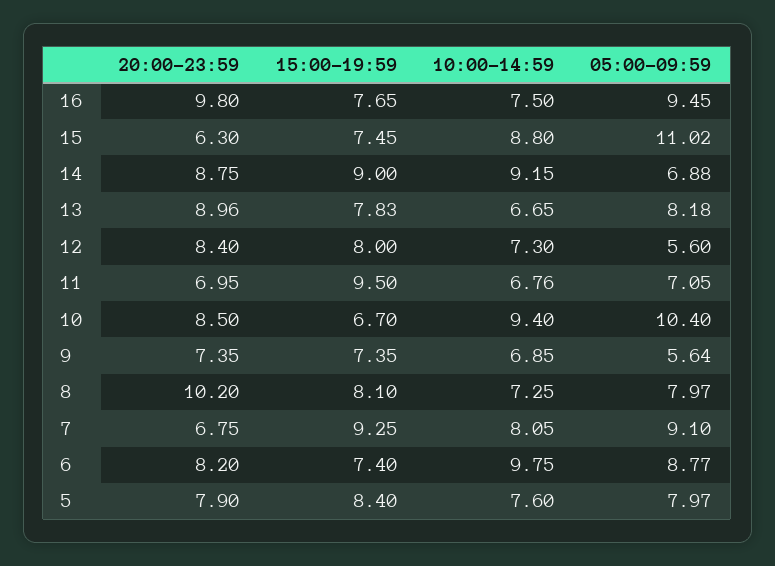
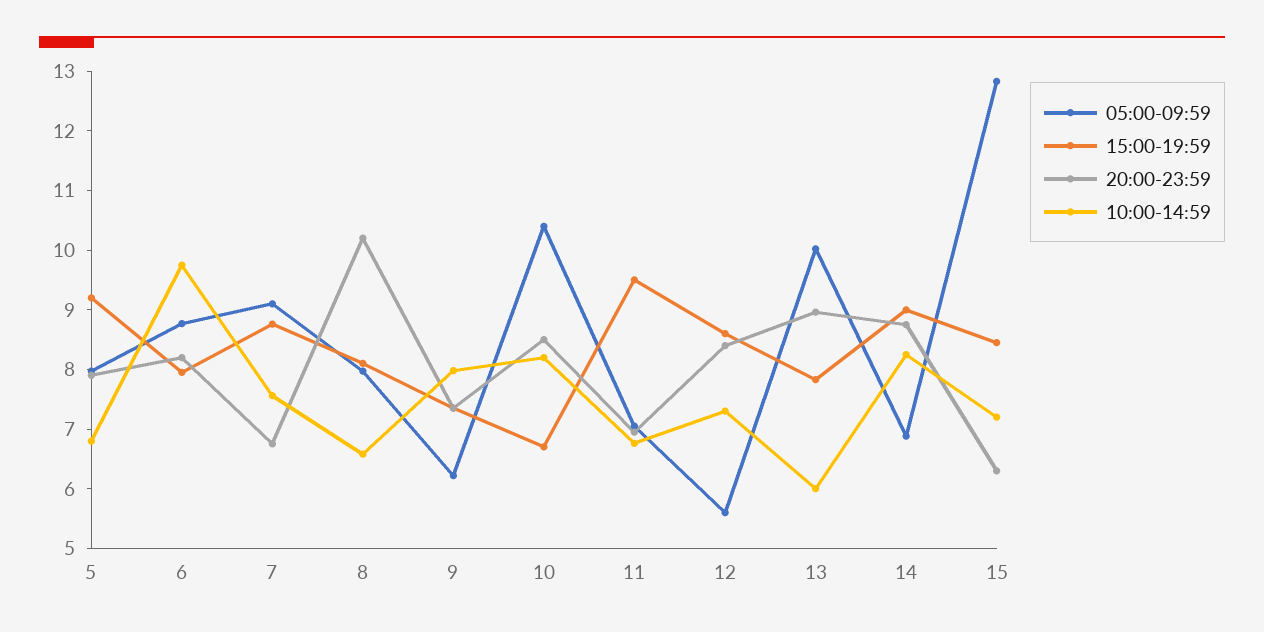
  {
    "20:00-23:59": {
-     "16": 9.8,
      "15": 6.3,
      "14": 8.75,
      "13": 8.96,
      "12": 8.4,
      "11": 6.95,
      "10": 8.5,
      "9": 7.35,
      "8": 10.2,
      "7": 6.75,
      "6": 8.2,
      "5": 7.9
    },
    "15:00-19:59": {
-     "16": 7.65,
-     "15": 7.45,
+     "15": 8.4,
      "14": 9,
      "13": 7.83,
-     "12": 8,
+     "12": 8.6,
      "11": 9.5,
      "10": 6.7,
      "9": 7.35,
      "8": 8.1,
-     "7": 9.25,
+     "7": 8.8,
-     "6": 7.4,
+     "6": 8,
-     "5": 8.4
+     "5": 9.2
    },
    "10:00-14:59": {
-     "16": 7.5,
-     "15": 8.8,
+     "15": 7.2,
-     "14": 9.15,
+     "14": 8.2,
-     "13": 6.65,
+     "13": 6,
      "12": 7.3,
      "11": 6.76,
-     "10": 9.4,
+     "10": 8.2,
-     "9": 6.85,
+     "9": 8,
-     "8": 7.25,
+     "8": 6.6,
-     "7": 8.05,
+     "7": 7.6,
      "6": 9.75,
-     "5": 7.6
+     "5": 6.8
    },
    "05:00-09:59": {
-     "16": 9.45,
-     "15": 11.02,
+     "15": 12.8,
      "14": 6.88,
-     "13": 8.18,
+     "13": 10,
      "12": 5.6,
      "11": 7.05,
      "10": 10.4,
-     "9": 5.64,
+     "9": 6.2,
      "8": 7.97,
      "7": 9.1,
      "6": 8.77,
      "5": 7.97
    }
  }

